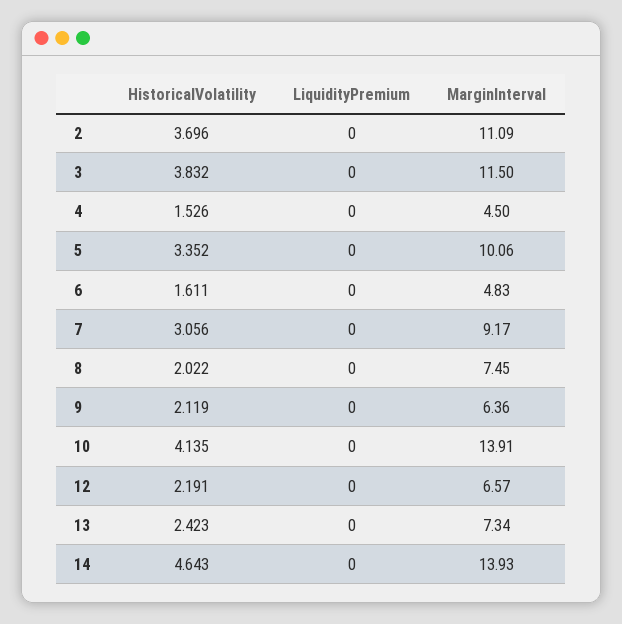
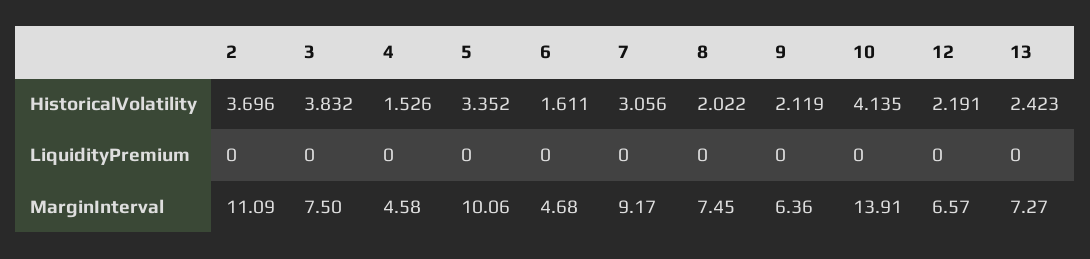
  {
    "HistoricalVolatility": {
      "2": 3.696,
      "3": 3.832,
      "4": 1.526,
      "5": 3.352,
      "6": 1.611,
      "7": 3.056,
      "8": 2.022,
      "9": 2.119,
      "10": 4.135,
      "12": 2.191,
-     "13": 2.423,
+     "13": 2.423
-     "14": 4.643
    },
    "LiquidityPremium": {
      "2": 0,
      "3": 0,
      "4": 0,
      "5": 0,
      "6": 0,
      "7": 0,
      "8": 0,
      "9": 0,
      "10": 0,
      "12": 0,
-     "13": 0,
+     "13": 0
-     "14": 0
    },
    "MarginInterval": {
      "2": 11.09,
-     "3": 11.5,
+     "3": 7.5,
-     "4": 4.5,
+     "4": 4.58,
      "5": 10.06,
-     "6": 4.83,
+     "6": 4.68,
      "7": 9.17,
      "8": 7.45,
      "9": 6.36,
      "10": 13.91,
      "12": 6.57,
-     "13": 7.34,
+     "13": 7.27
-     "14": 13.93
    }
  }

